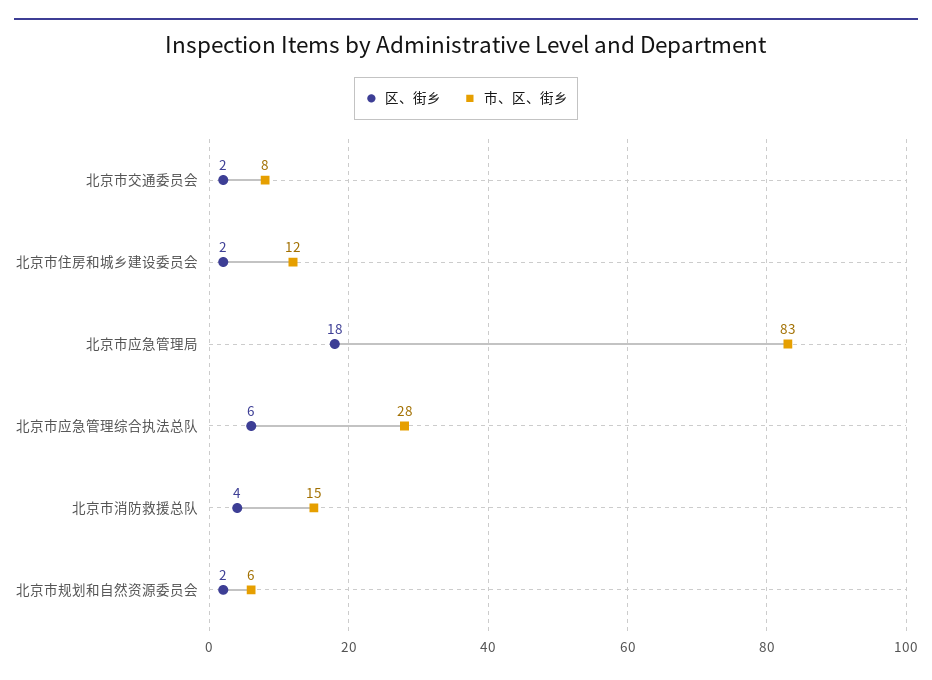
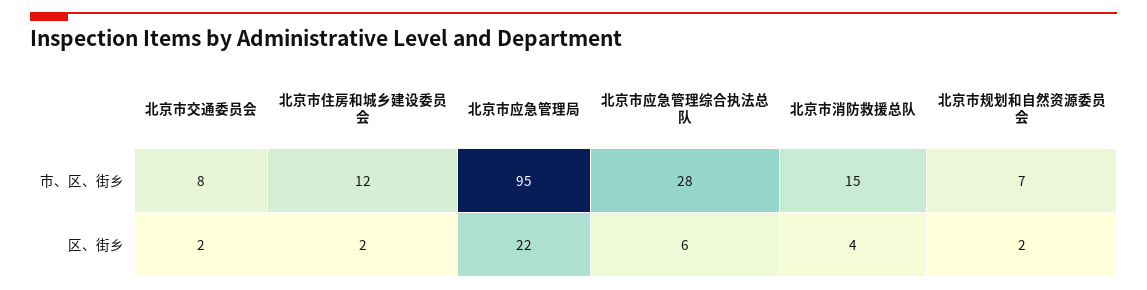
  {
    "区、街乡": {
      "北京市交通委员会": 2,
      "北京市住房和城乡建设委员会": 2,
-     "北京市应急管理局": 18,
+     "北京市应急管理局": 22,
      "北京市应急管理综合执法总队": 6,
      "北京市消防救援总队": 4,
      "北京市规划和自然资源委员会": 2
    },
    "市、区、街乡": {
      "北京市交通委员会": 8,
      "北京市住房和城乡建设委员会": 12,
-     "北京市应急管理局": 83,
+     "北京市应急管理局": 95,
      "北京市应急管理综合执法总队": 28,
      "北京市消防救援总队": 15,
-     "北京市规划和自然资源委员会": 6
+     "北京市规划和自然资源委员会": 7
    }
  }

